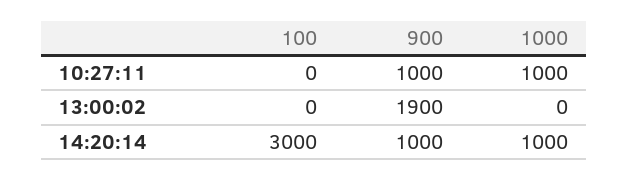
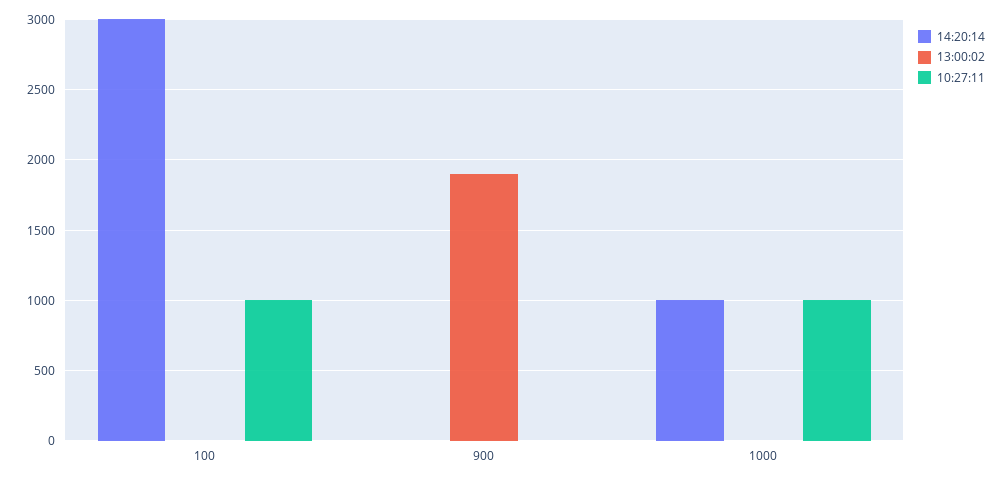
  {
    "10:27:11": {
-     "100": 0,
+     "100": 1000,
-     "900": 1000,
+     "900": 0,
      "1000": 1000
    },
    "13:00:02": {
      "100": 0,
      "900": 1900,
      "1000": 0
    },
    "14:20:14": {
      "100": 3000,
-     "900": 1000,
+     "900": 0,
      "1000": 1000
    }
  }

